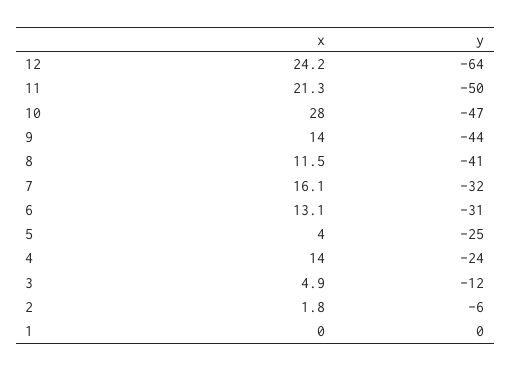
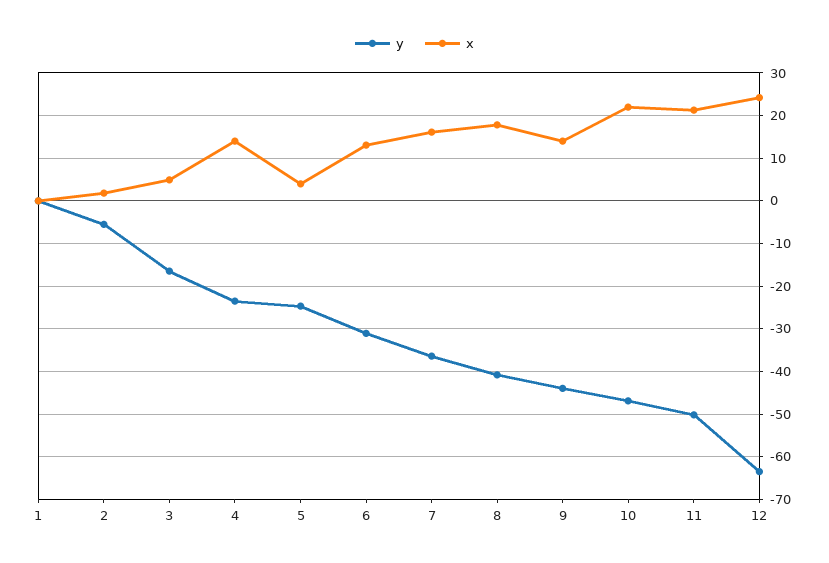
  {
    "x": {
      "12": 24.2,
      "11": 21.3,
-     "10": 28,
+     "10": 22,
      "9": 14,
-     "8": 11.5,
+     "8": 18,
      "7": 16.1,
      "6": 13.1,
      "5": 4,
      "4": 14,
      "3": 4.9,
      "2": 1.8,
      "1": 0
    },
    "y": {
      "12": -64,
      "11": -50,
      "10": -47,
      "9": -44,
      "8": -41,
-     "7": -32,
+     "7": -36,
      "6": -31,
      "5": -25,
      "4": -24,
-     "3": -12,
+     "3": -16,
      "2": -6,
      "1": 0
    }
  }

